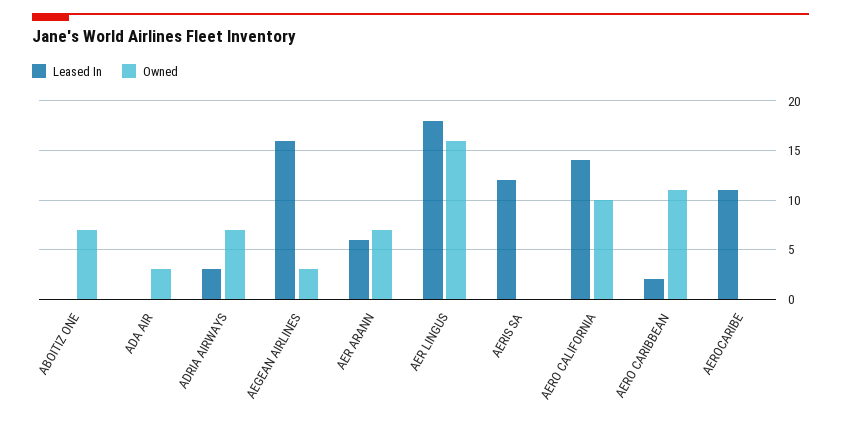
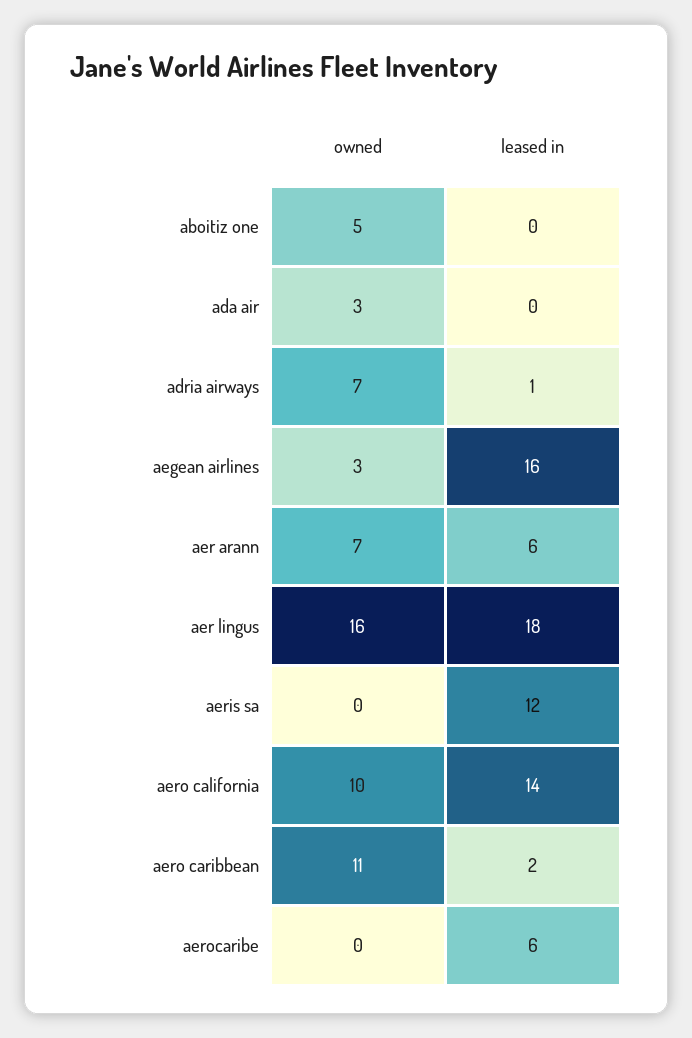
  {
    "Leased In": {
      "ABOITIZ ONE": 0,
      "ADA AIR": 0,
-     "ADRIA AIRWAYS": 3,
+     "ADRIA AIRWAYS": 1,
      "AEGEAN AIRLINES": 16,
      "AER ARANN": 6,
      "AER LINGUS": 18,
      "AERIS SA": 12,
      "AERO CALIFORNIA": 14,
      "AERO CARIBBEAN": 2,
-     "AEROCARIBE": 11
+     "AEROCARIBE": 6
    },
    "Owned": {
-     "ABOITIZ ONE": 7,
+     "ABOITIZ ONE": 5,
      "ADA AIR": 3,
      "ADRIA AIRWAYS": 7,
      "AEGEAN AIRLINES": 3,
      "AER ARANN": 7,
      "AER LINGUS": 16,
      "AERIS SA": 0,
      "AERO CALIFORNIA": 10,
      "AERO CARIBBEAN": 11,
      "AEROCARIBE": 0
    }
  }

